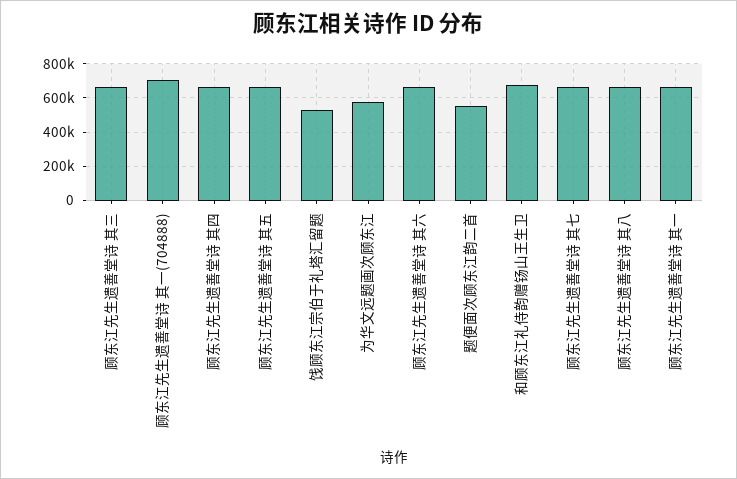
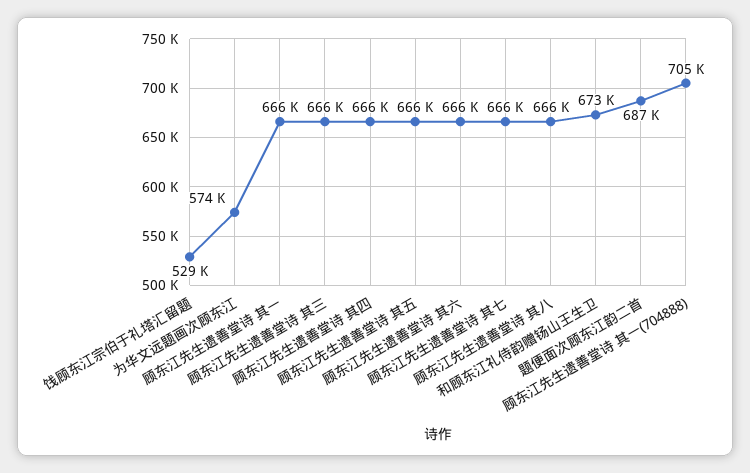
  {
    "顾东江先生遗善堂诗 其三": 666000,
    "顾东江先生遗善堂诗 其一(704888)": 705000,
    "顾东江先生遗善堂诗 其四": 666000,
    "顾东江先生遗善堂诗 其五": 666000,
    "饯顾东江宗伯于礼塔汇留题": 529000,
    "为华文远题画次顾东江": 574000,
    "顾东江先生遗善堂诗 其六": 666000,
-   "题便面次顾东江韵二首": 550000,
+   "题便面次顾东江韵二首": 687000,
    "和顾东江礼侍韵赠钖山王生卫": 673000,
    "顾东江先生遗善堂诗 其七": 666000,
    "顾东江先生遗善堂诗 其八": 666000,
    "顾东江先生遗善堂诗 其一": 666000
  }

